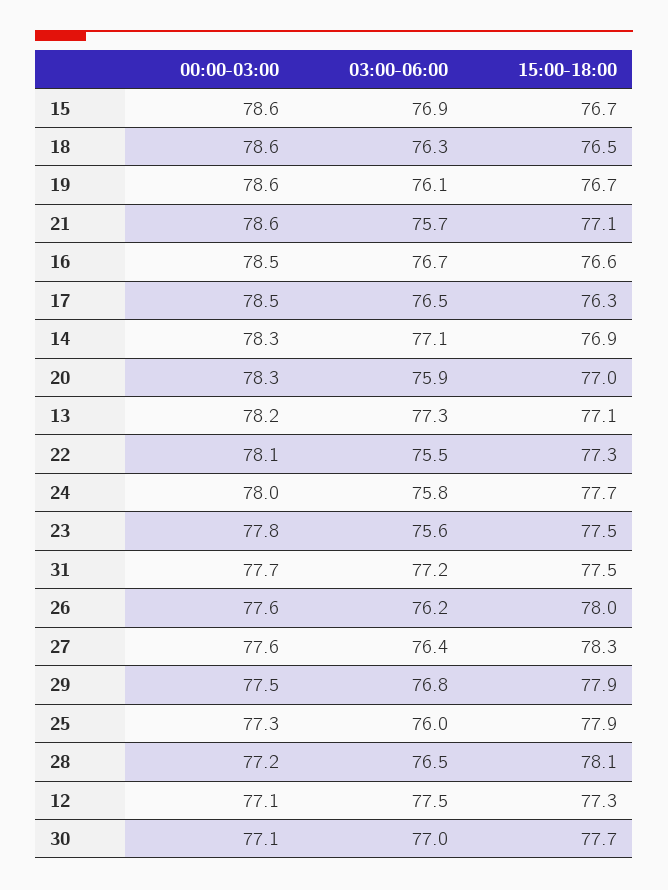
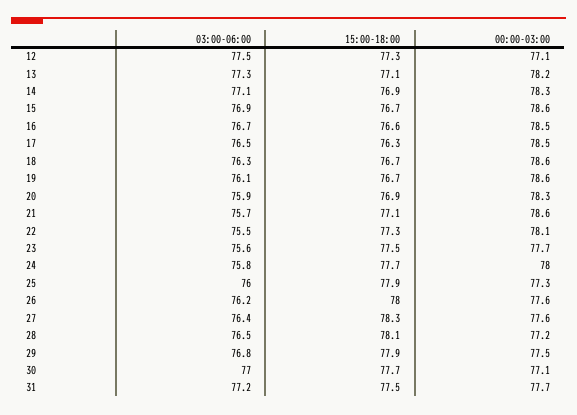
  {
    "00:00-03:00": {
      "15": 78.6,
      "18": 78.6,
      "19": 78.6,
      "21": 78.6,
      "16": 78.5,
      "17": 78.5,
      "14": 78.3,
      "20": 78.3,
      "13": 78.2,
      "22": 78.1,
      "24": 78,
-     "23": 77.8,
+     "23": 77.7,
      "31": 77.7,
      "26": 77.6,
      "27": 77.6,
      "29": 77.5,
      "25": 77.3,
      "28": 77.2,
      "12": 77.1,
      "30": 77.1
    },
    "03:00-06:00": {
      "15": 76.9,
      "18": 76.3,
      "19": 76.1,
      "21": 75.7,
      "16": 76.7,
      "17": 76.5,
      "14": 77.1,
      "20": 75.9,
      "13": 77.3,
      "22": 75.5,
      "24": 75.8,
      "23": 75.6,
      "31": 77.2,
      "26": 76.2,
      "27": 76.4,
      "29": 76.8,
      "25": 76,
      "28": 76.5,
      "12": 77.5,
      "30": 77
    },
    "15:00-18:00": {
      "15": 76.7,
-     "18": 76.5,
+     "18": 76.7,
      "19": 76.7,
      "21": 77.1,
      "16": 76.6,
      "17": 76.3,
      "14": 76.9,
-     "20": 77,
+     "20": 76.9,
      "13": 77.1,
      "22": 77.3,
      "24": 77.7,
      "23": 77.5,
      "31": 77.5,
      "26": 78,
      "27": 78.3,
      "29": 77.9,
      "25": 77.9,
      "28": 78.1,
      "12": 77.3,
      "30": 77.7
    }
  }

